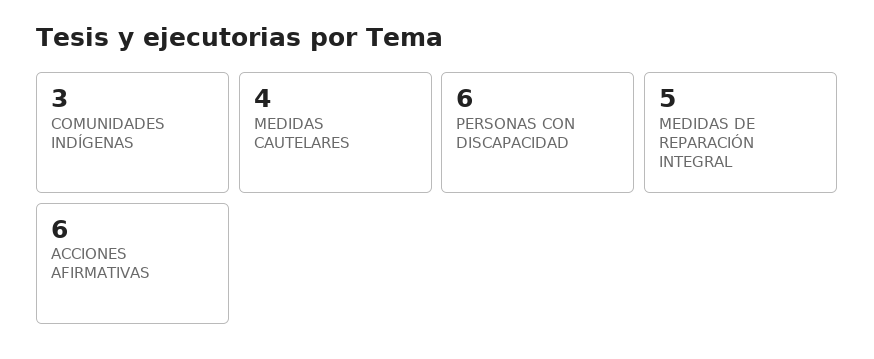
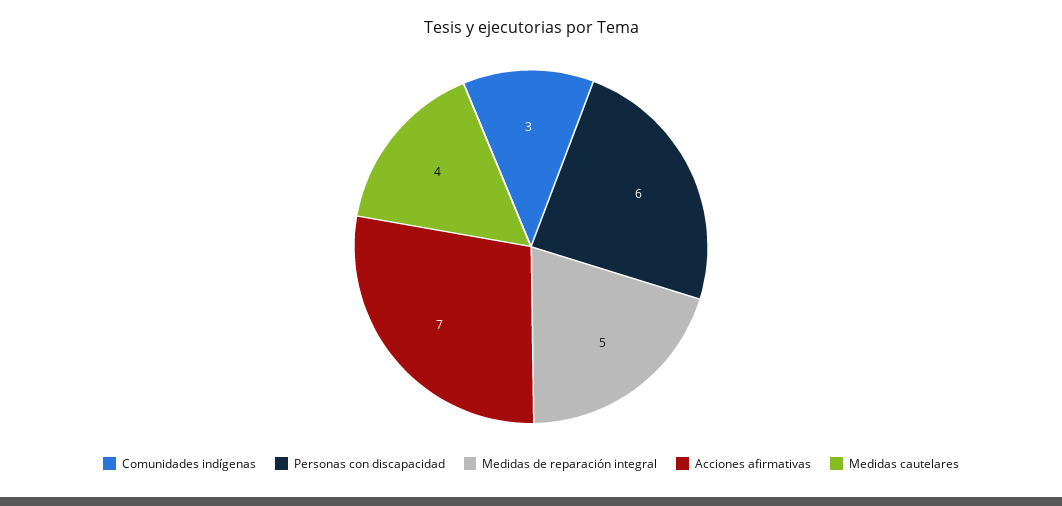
  {
    "COMUNIDADES INDÍGENAS": 3,
    "MEDIDAS CAUTELARES": 4,
    "PERSONAS CON DISCAPACIDAD": 6,
    "MEDIDAS DE REPARACIÓN INTEGRAL": 5,
-   "ACCIONES AFIRMATIVAS": 6
+   "ACCIONES AFIRMATIVAS": 7
  }

